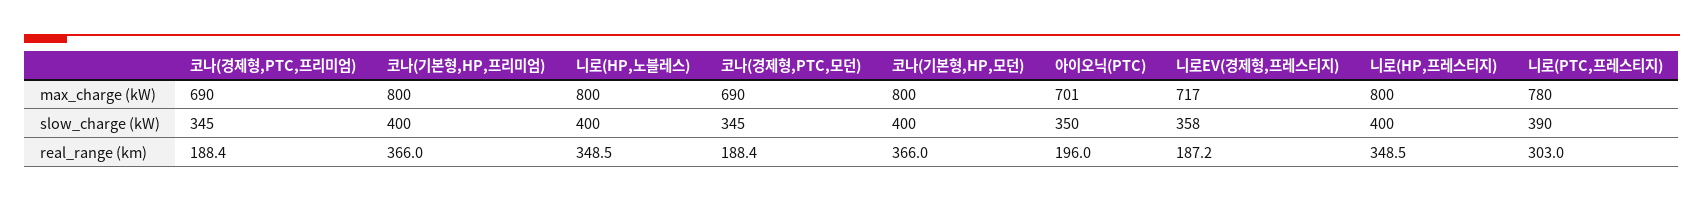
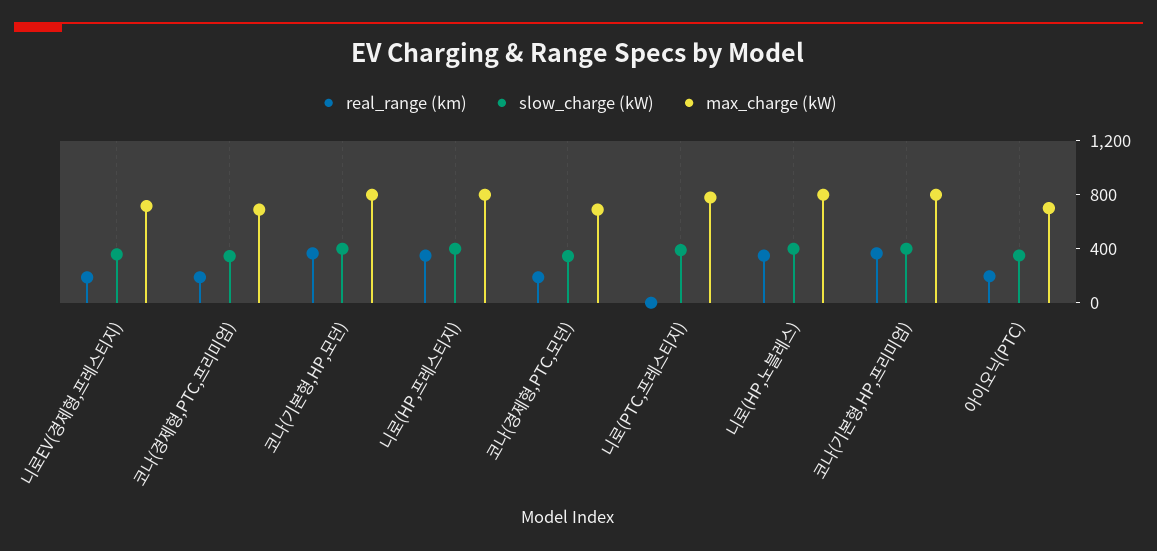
  {
    "max_charge (kW)": {
      "코나(경제형,PTC,프리미엄)": 690,
      "코나(기본형,HP,프리미엄)": 800,
      "니로(HP,노블레스)": 800,
      "코나(경제형,PTC,모던)": 690,
      "코나(기본형,HP,모던)": 800,
      "아이오닉(PTC)": 701,
      "니로EV(경제형,프레스티지)": 717,
      "니로(HP,프레스티지)": 800,
      "니로(PTC,프레스티지)": 780
    },
    "slow_charge (kW)": {
      "코나(경제형,PTC,프리미엄)": 345,
      "코나(기본형,HP,프리미엄)": 400,
      "니로(HP,노블레스)": 400,
      "코나(경제형,PTC,모던)": 345,
      "코나(기본형,HP,모던)": 400,
      "아이오닉(PTC)": 350,
      "니로EV(경제형,프레스티지)": 358,
      "니로(HP,프레스티지)": 400,
      "니로(PTC,프레스티지)": 390
    },
    "real_range (km)": {
      "코나(경제형,PTC,프리미엄)": 188.4,
      "코나(기본형,HP,프리미엄)": 366,
      "니로(HP,노블레스)": 348.5,
      "코나(경제형,PTC,모던)": 188.4,
      "코나(기본형,HP,모던)": 366,
      "아이오닉(PTC)": 196,
      "니로EV(경제형,프레스티지)": 187.2,
      "니로(HP,프레스티지)": 348.5,
-     "니로(PTC,프레스티지)": 303
+     "니로(PTC,프레스티지)": 0
    }
  }

